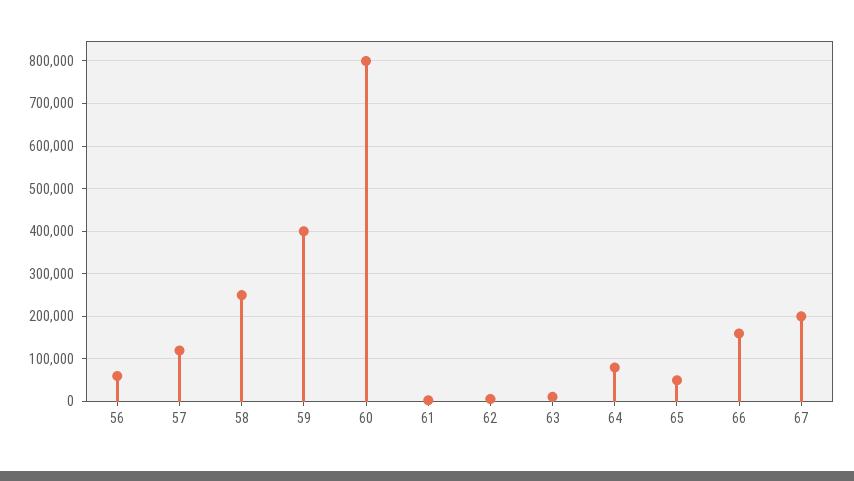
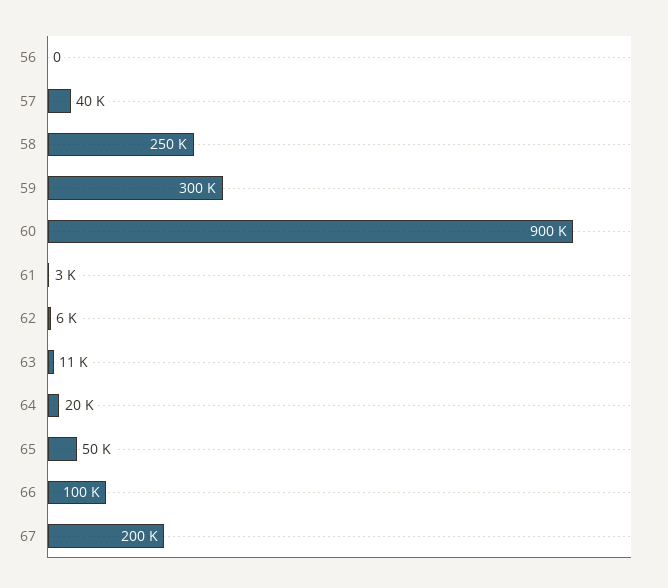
  {
-   "56": 60000,
+   "56": 0,
-   "57": 120000,
+   "57": 40000,
    "58": 250000,
-   "59": 400000,
+   "59": 300000,
-   "60": 800000,
+   "60": 900000,
    "61": 3000,
    "62": 6000,
    "63": 11000,
-   "64": 80000,
+   "64": 20000,
    "65": 50000,
-   "66": 160000,
+   "66": 100000,
    "67": 200000
  }

